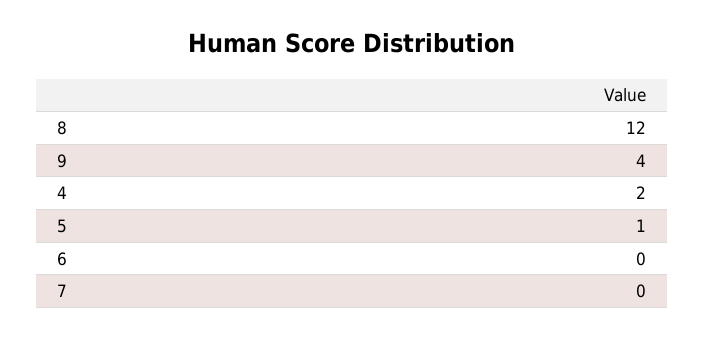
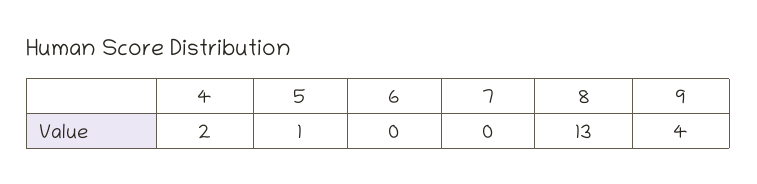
  {
-   "8": 12,
+   "8": 13,
    "9": 4,
    "4": 2,
    "5": 1,
    "6": 0,
    "7": 0
  }

